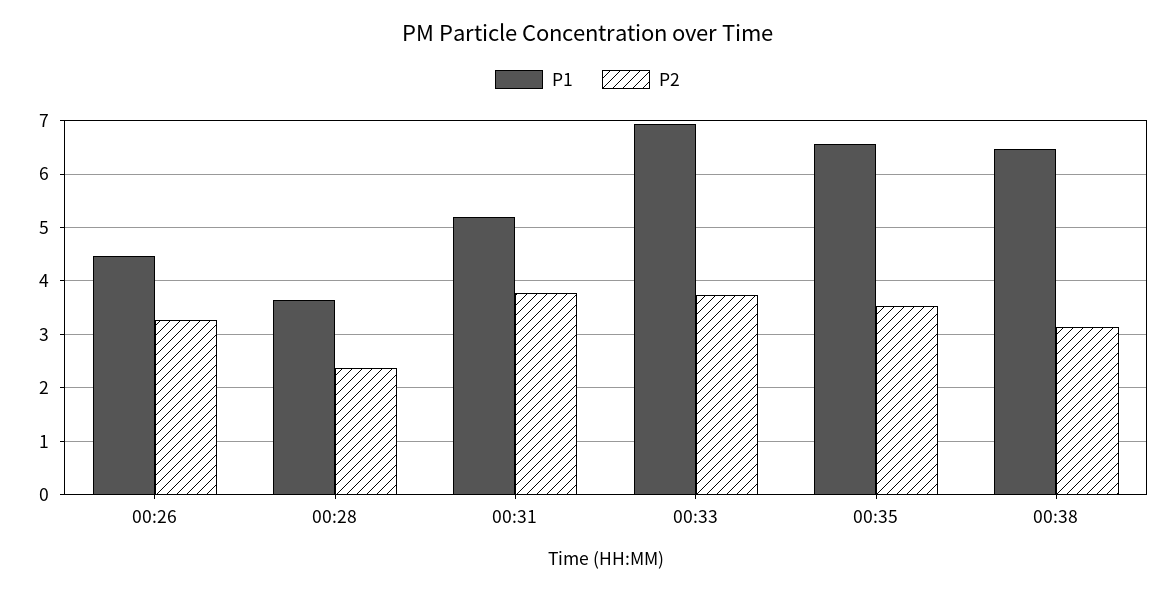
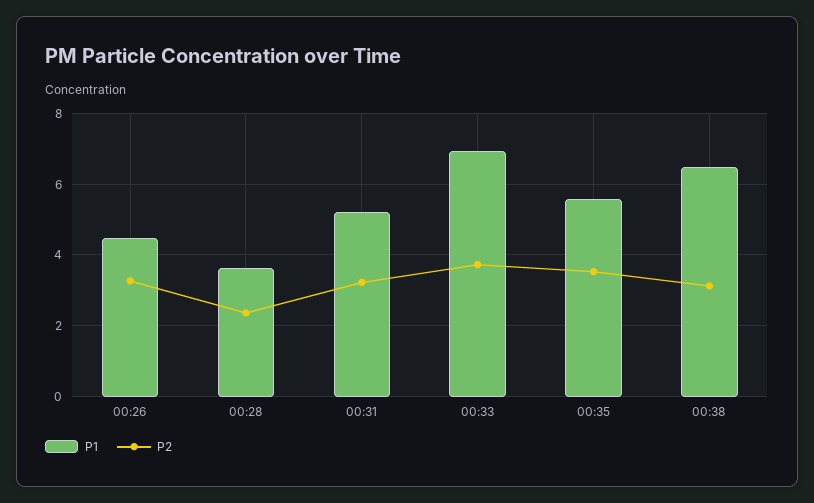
  {
    "P1": {
      "00:26": 4.4,
      "00:28": 3.6,
      "00:31": 5.2,
      "00:33": 7,
-     "00:35": 6.6,
+     "00:35": 5.6,
      "00:38": 6.4
    },
    "P2": {
      "00:26": 3.2,
      "00:28": 2.4,
-     "00:31": 3.8,
+     "00:31": 3.2,
      "00:33": 3.8,
      "00:35": 3.6,
      "00:38": 3.2
    }
  }

